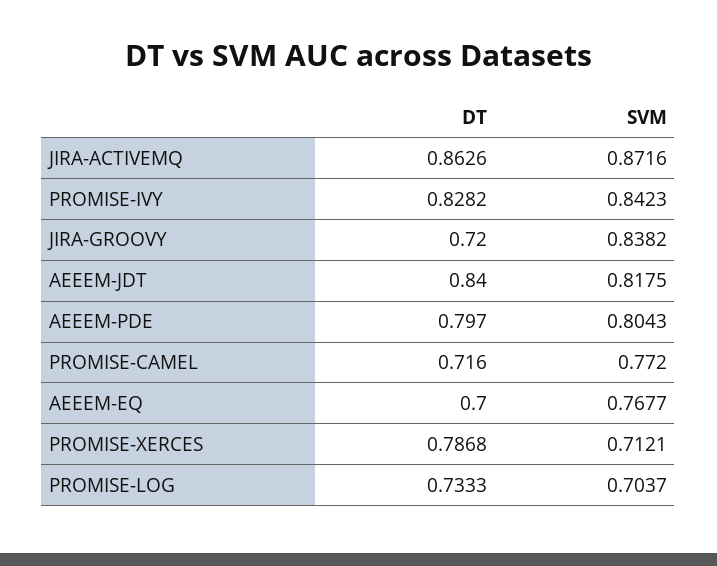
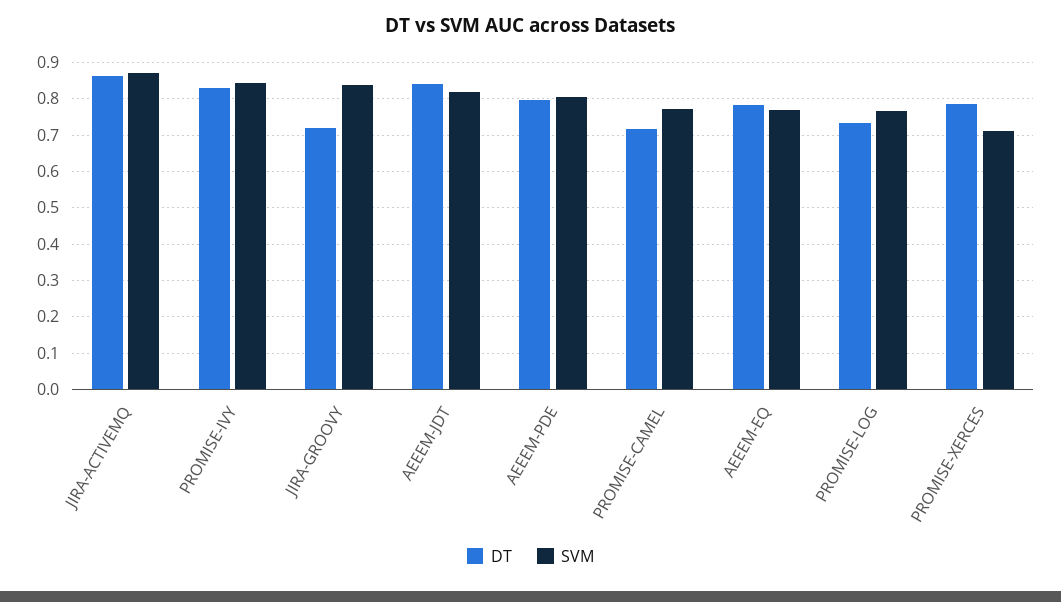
  {
    "DT": {
      "JIRA-ACTIVEMQ": 0.8626,
      "PROMISE-IVY": 0.8282,
      "JIRA-GROOVY": 0.72,
      "AEEEM-JDT": 0.84,
      "AEEEM-PDE": 0.797,
      "PROMISE-CAMEL": 0.716,
-     "AEEEM-EQ": 0.7,
+     "AEEEM-EQ": 0.78,
      "PROMISE-XERCES": 0.7868,
      "PROMISE-LOG": 0.7333
    },
    "SVM": {
      "JIRA-ACTIVEMQ": 0.8716,
      "PROMISE-IVY": 0.8423,
      "JIRA-GROOVY": 0.8382,
      "AEEEM-JDT": 0.8175,
      "AEEEM-PDE": 0.8043,
      "PROMISE-CAMEL": 0.772,
      "AEEEM-EQ": 0.7677,
      "PROMISE-XERCES": 0.7121,
-     "PROMISE-LOG": 0.7037
+     "PROMISE-LOG": 0.76
    }
  }

